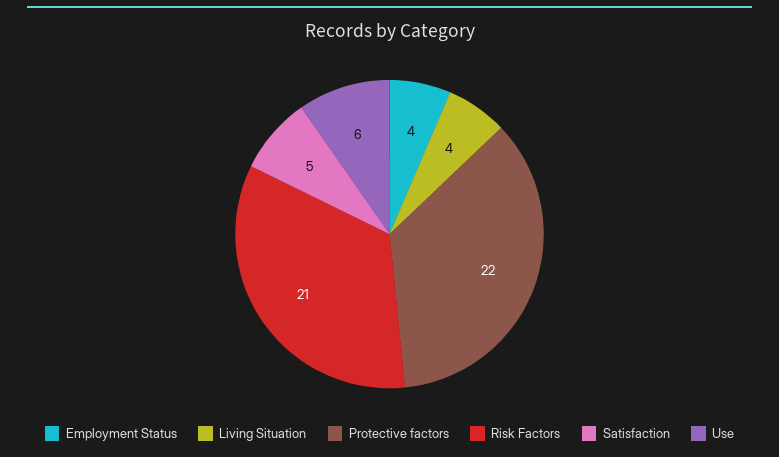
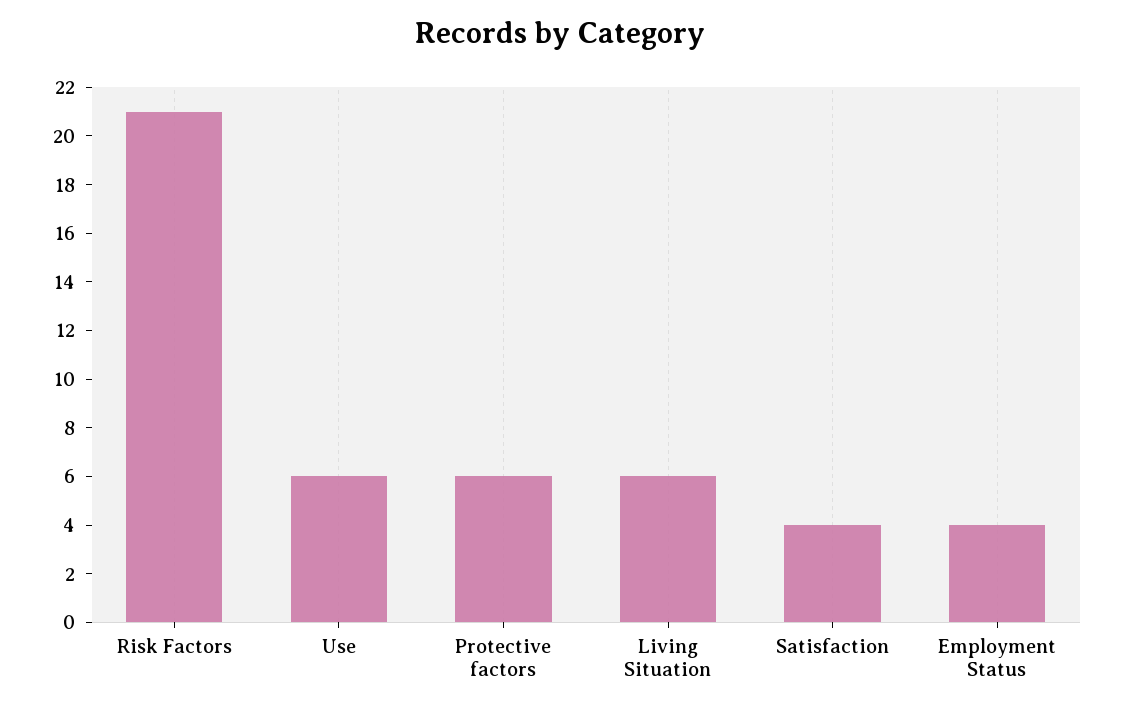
  {
    "Employment Status": 4,
-   "Living Situation": 4,
+   "Living Situation": 6,
-   "Protective factors": 22,
+   "Protective factors": 6,
    "Risk Factors": 21,
-   "Satisfaction": 5,
+   "Satisfaction": 4,
    "Use": 6
  }

